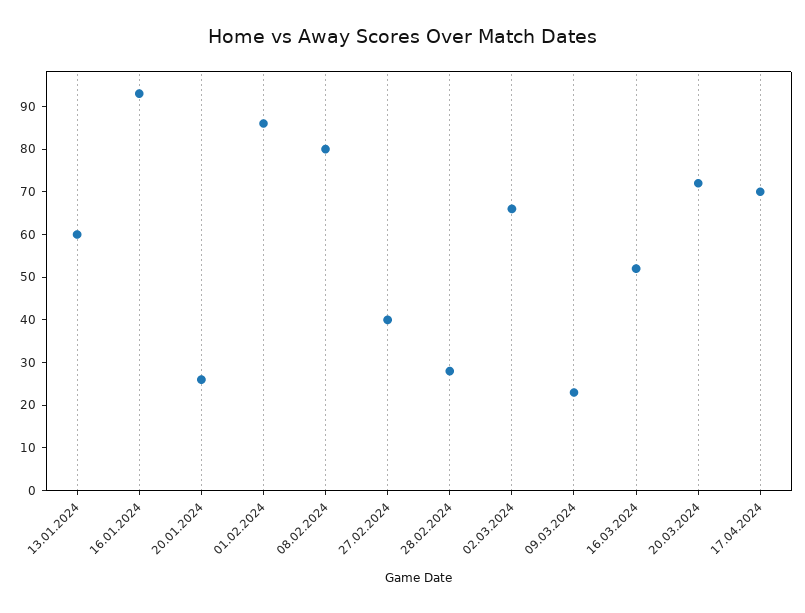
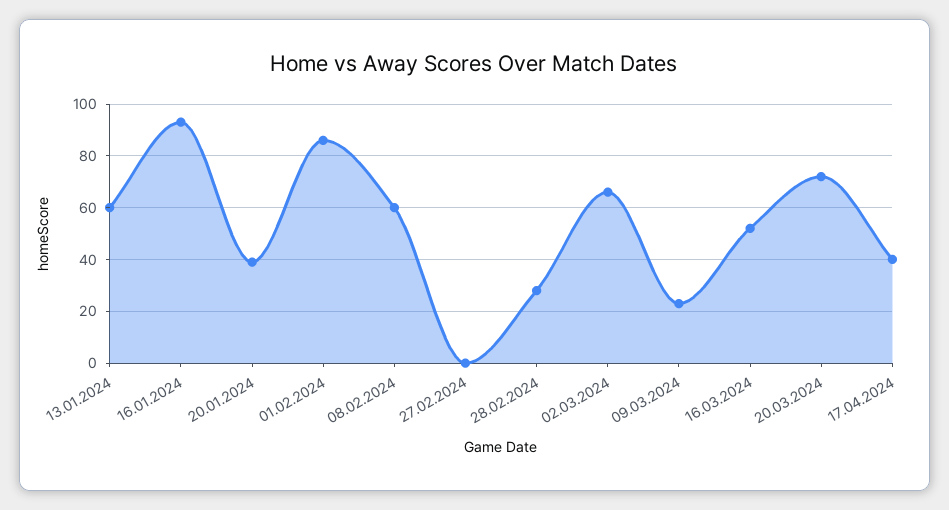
  {
    "13.01.2024": 60,
    "16.01.2024": 95,
-   "20.01.2024": 25,
+   "20.01.2024": 40,
    "01.02.2024": 85,
-   "08.02.2024": 80,
+   "08.02.2024": 60,
-   "27.02.2024": 40,
+   "27.02.2024": 0,
    "28.02.2024": 30,
    "02.03.2024": 65,
    "09.03.2024": 25,
    "16.03.2024": 50,
    "20.03.2024": 70,
-   "17.04.2024": 70
+   "17.04.2024": 40
  }

